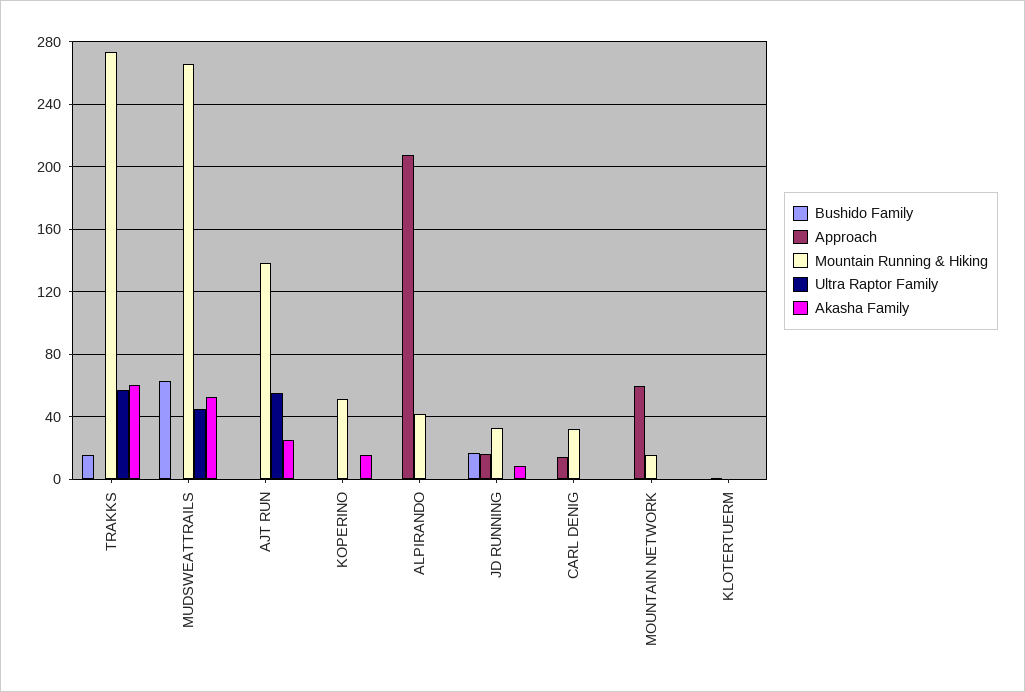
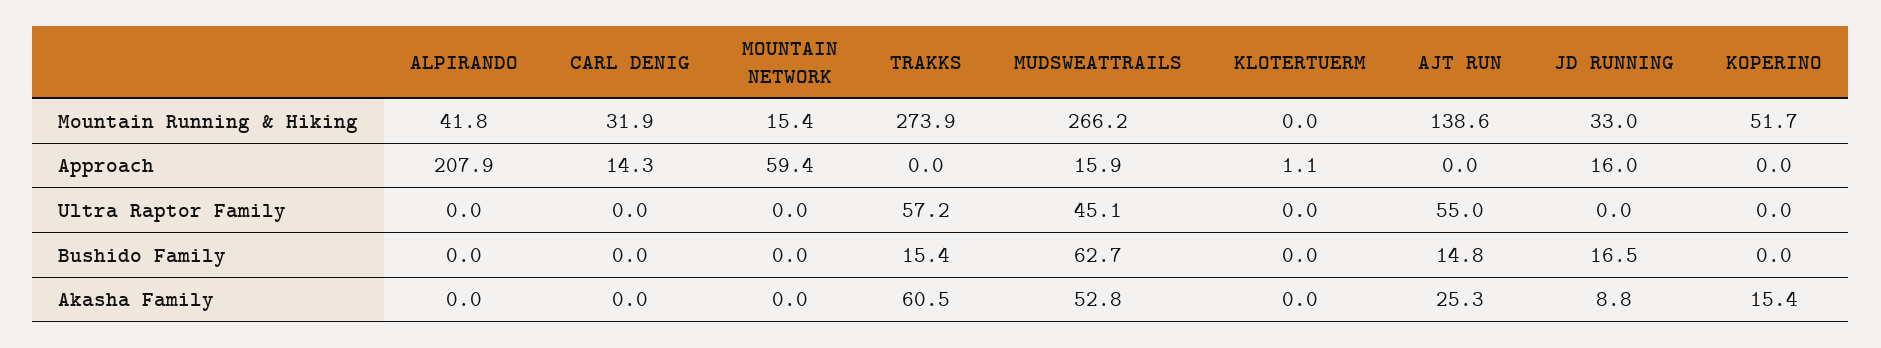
  {
    "Bushido Family": {
      "TRAKKS": 15.4,
      "MUDSWEATTRAILS": 62.7,
-     "AJT RUN": 0,
+     "AJT RUN": 14.8,
      "KOPERINO": 0,
      "ALPIRANDO": 0,
      "JD RUNNING": 16.5,
      "CARL DENIG": 0,
      "MOUNTAIN NETWORK": 0,
      "KLOTERTUERM": 0
    },
    "Approach": {
      "TRAKKS": 0,
-     "MUDSWEATTRAILS": 0,
+     "MUDSWEATTRAILS": 15.9,
      "AJT RUN": 0,
      "KOPERINO": 0,
      "ALPIRANDO": 207.9,
      "JD RUNNING": 16,
      "CARL DENIG": 14.3,
      "MOUNTAIN NETWORK": 59.4,
      "KLOTERTUERM": 1.1
    },
    "Mountain Running & Hiking": {
      "TRAKKS": 273.9,
      "MUDSWEATTRAILS": 266.2,
      "AJT RUN": 138.6,
      "KOPERINO": 51.7,
      "ALPIRANDO": 41.8,
      "JD RUNNING": 33,
      "CARL DENIG": 31.9,
      "MOUNTAIN NETWORK": 15.4,
      "KLOTERTUERM": 0
    },
    "Ultra Raptor Family": {
      "TRAKKS": 57.2,
      "MUDSWEATTRAILS": 45.1,
      "AJT RUN": 55,
      "KOPERINO": 0,
      "ALPIRANDO": 0,
      "JD RUNNING": 0,
      "CARL DENIG": 0,
      "MOUNTAIN NETWORK": 0,
      "KLOTERTUERM": 0
    },
    "Akasha Family": {
      "TRAKKS": 60.5,
      "MUDSWEATTRAILS": 52.8,
      "AJT RUN": 25.3,
      "KOPERINO": 15.4,
      "ALPIRANDO": 0,
      "JD RUNNING": 8.8,
      "CARL DENIG": 0,
      "MOUNTAIN NETWORK": 0,
      "KLOTERTUERM": 0
    }
  }

